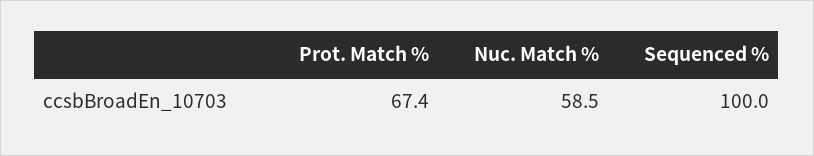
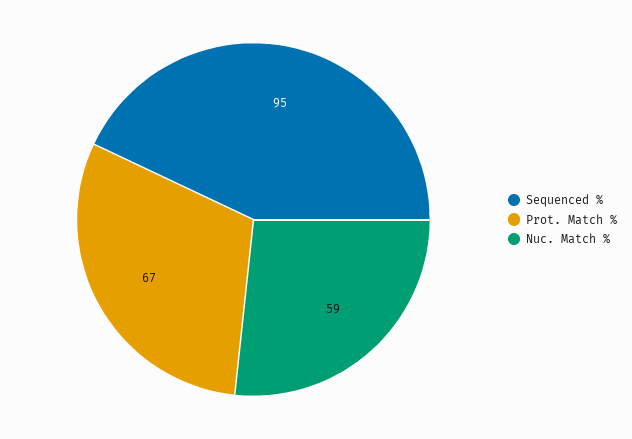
  {
    "Prot. Match %": 67.4,
    "Nuc. Match %": 58.5,
-   "Sequenced %": 100
+   "Sequenced %": 95
  }

